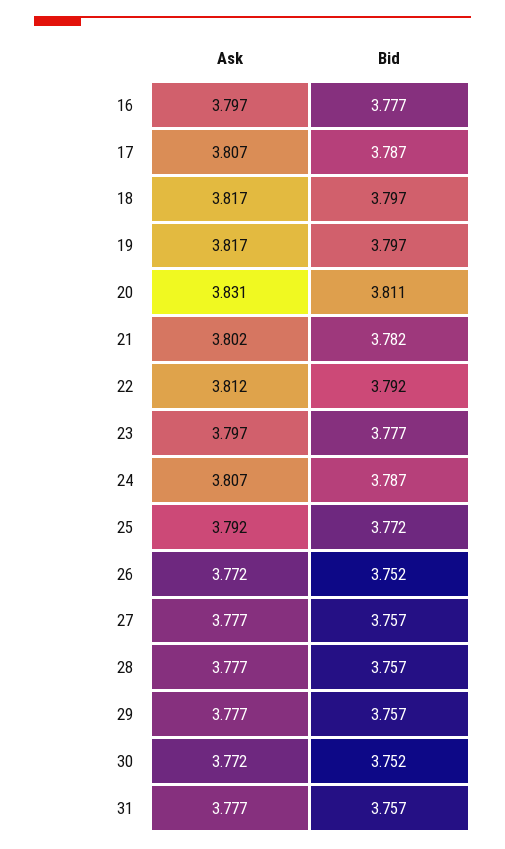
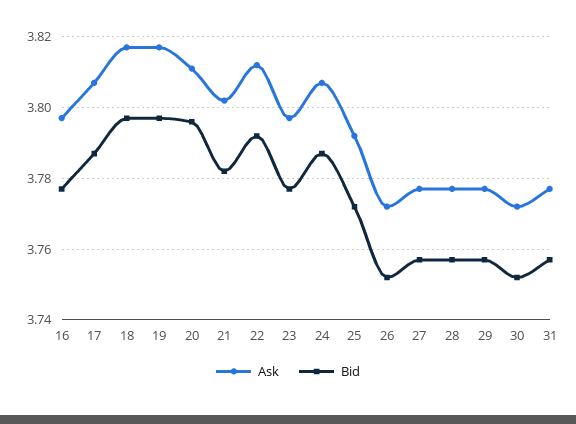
  {
    "Ask": {
      "16": 3.797,
      "17": 3.807,
      "18": 3.817,
      "19": 3.817,
-     "20": 3.831,
+     "20": 3.81,
      "21": 3.802,
      "22": 3.812,
      "23": 3.797,
      "24": 3.807,
      "25": 3.792,
      "26": 3.772,
      "27": 3.777,
      "28": 3.777,
      "29": 3.777,
      "30": 3.772,
      "31": 3.777
    },
    "Bid": {
      "16": 3.777,
      "17": 3.787,
      "18": 3.797,
      "19": 3.797,
-     "20": 3.811,
+     "20": 3.795,
      "21": 3.782,
      "22": 3.792,
      "23": 3.777,
      "24": 3.787,
      "25": 3.772,
      "26": 3.752,
      "27": 3.757,
      "28": 3.757,
      "29": 3.757,
      "30": 3.752,
      "31": 3.757
    }
  }

